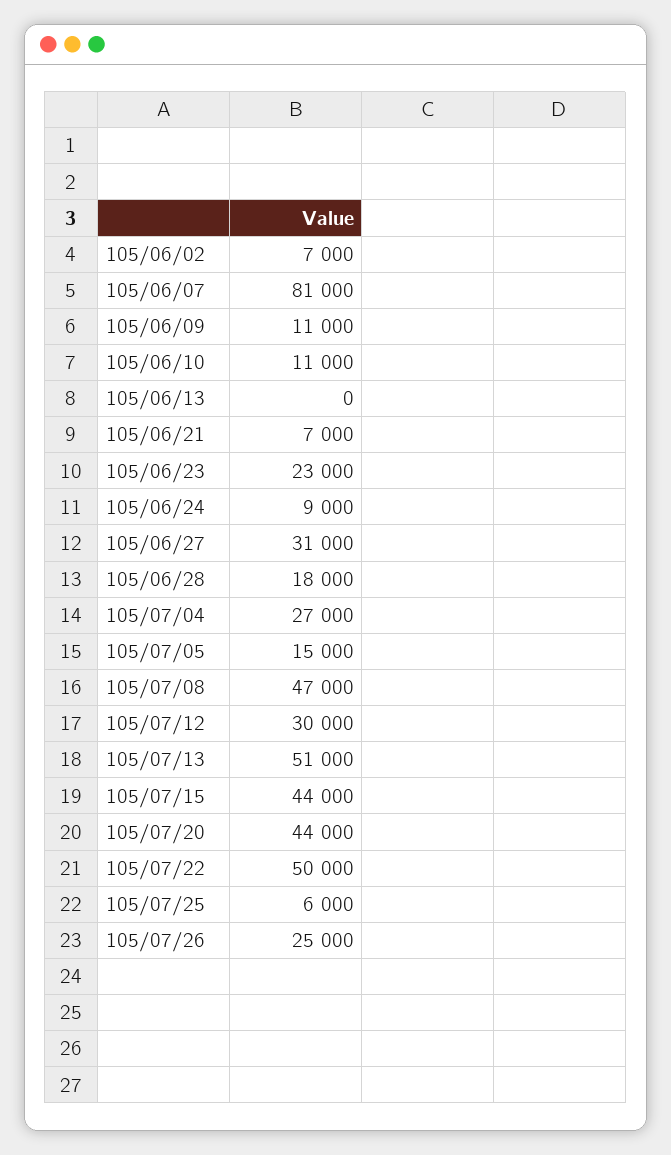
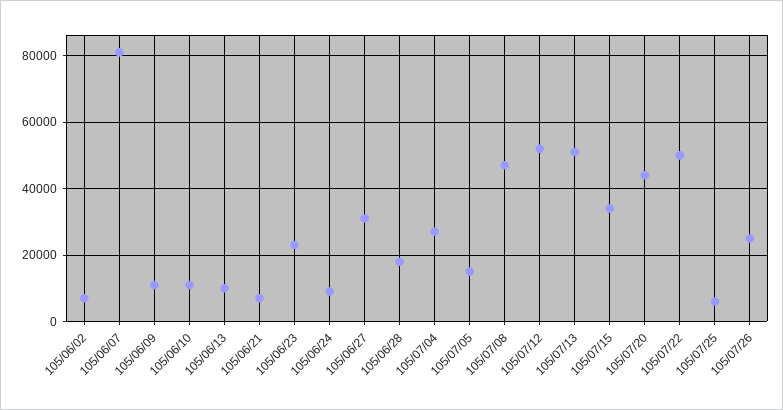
  {
    "105/06/02": 7000,
    "105/06/07": 81000,
    "105/06/09": 11000,
    "105/06/10": 11000,
-   "105/06/13": 0,
+   "105/06/13": 10000,
    "105/06/21": 7000,
    "105/06/23": 23000,
    "105/06/24": 9000,
    "105/06/27": 31000,
    "105/06/28": 18000,
    "105/07/04": 27000,
    "105/07/05": 15000,
    "105/07/08": 47000,
-   "105/07/12": 30000,
+   "105/07/12": 52000,
    "105/07/13": 51000,
-   "105/07/15": 44000,
+   "105/07/15": 34000,
    "105/07/20": 44000,
    "105/07/22": 50000,
    "105/07/25": 6000,
    "105/07/26": 25000
  }

